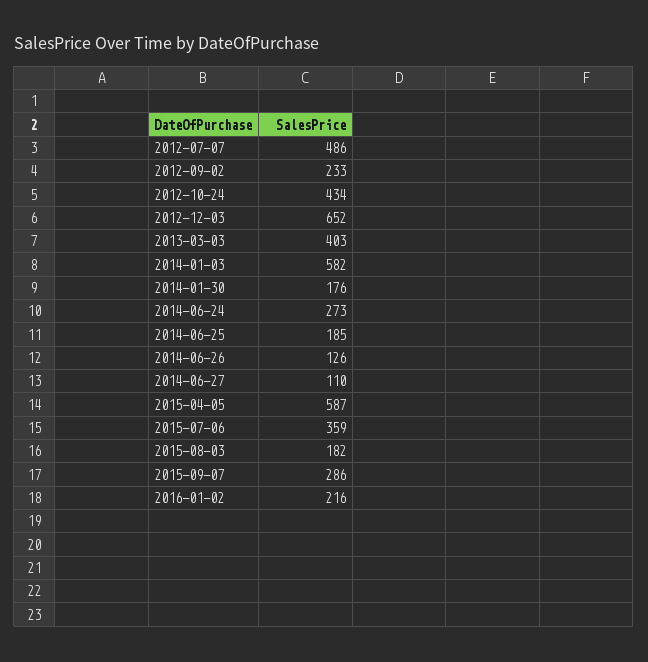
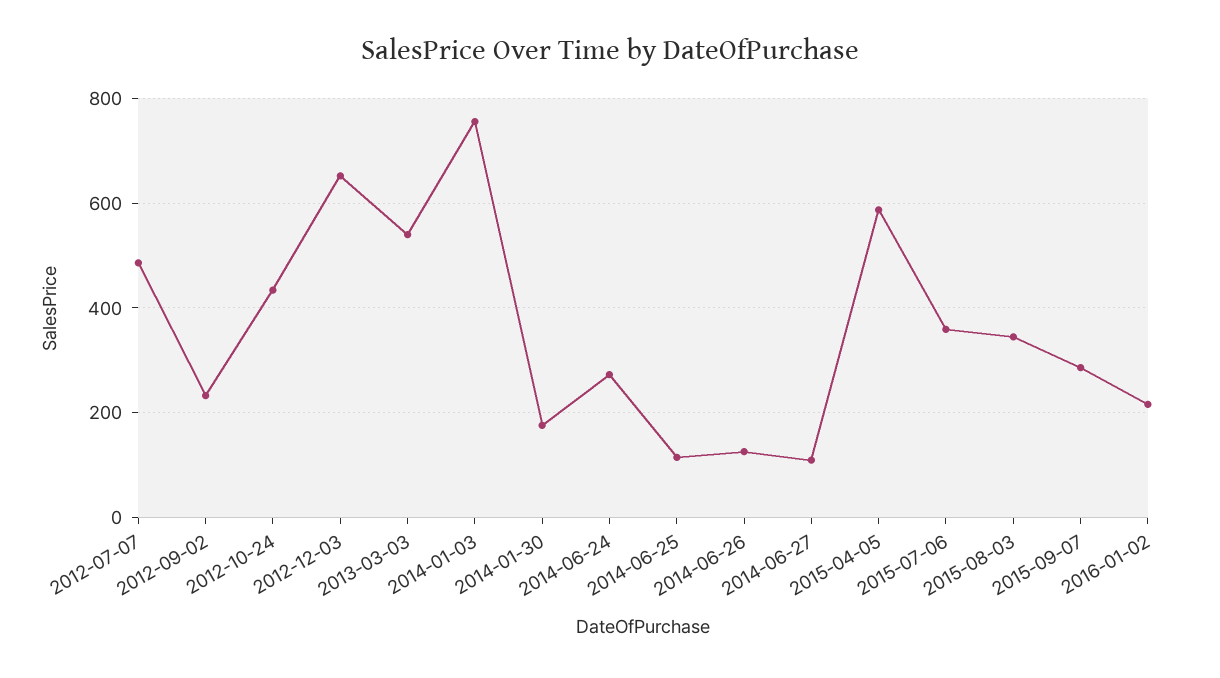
  {
    "2012-07-07": 486,
    "2012-09-02": 233,
    "2012-10-24": 434,
    "2012-12-03": 652,
-   "2013-03-03": 403,
+   "2013-03-03": 540,
-   "2014-01-03": 582,
+   "2014-01-03": 760,
    "2014-01-30": 176,
    "2014-06-24": 273,
-   "2014-06-25": 185,
+   "2014-06-25": 120,
    "2014-06-26": 126,
    "2014-06-27": 110,
    "2015-04-05": 587,
    "2015-07-06": 359,
-   "2015-08-03": 182,
+   "2015-08-03": 340,
    "2015-09-07": 286,
    "2016-01-02": 216
  }

